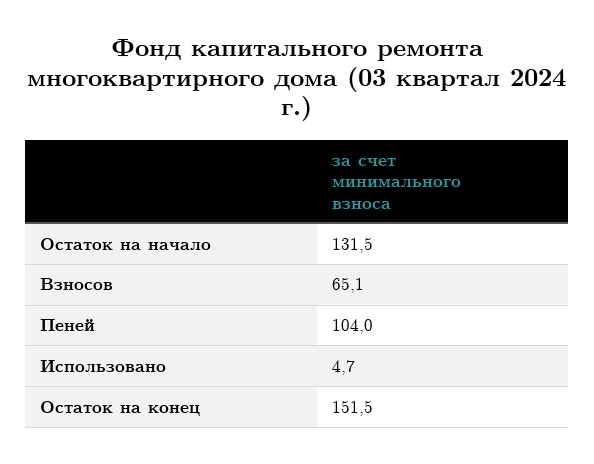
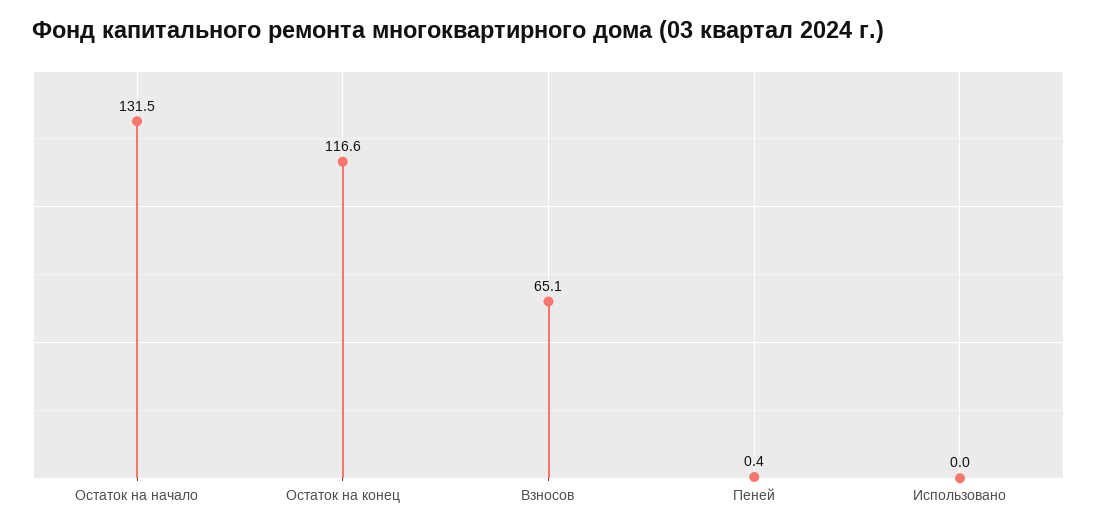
  {
    "Остаток на начало": 131.5,
    "Взносов": 65.1,
-   "Пеней": 104,
+   "Пеней": 0.4,
-   "Использовано": 4.7,
+   "Использовано": 0,
-   "Остаток на конец": 151.5
+   "Остаток на конец": 116.6
  }

